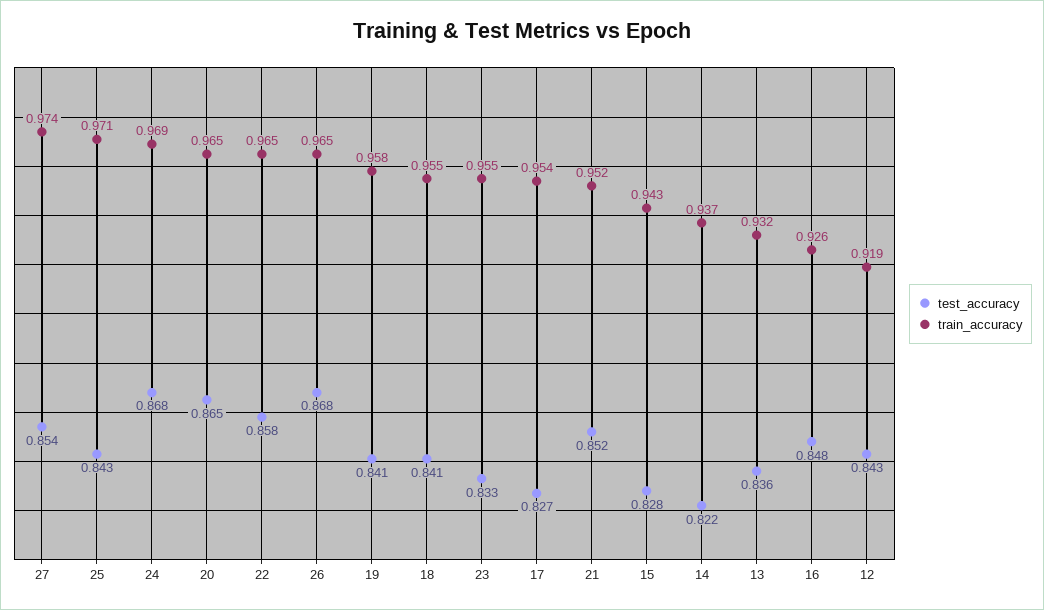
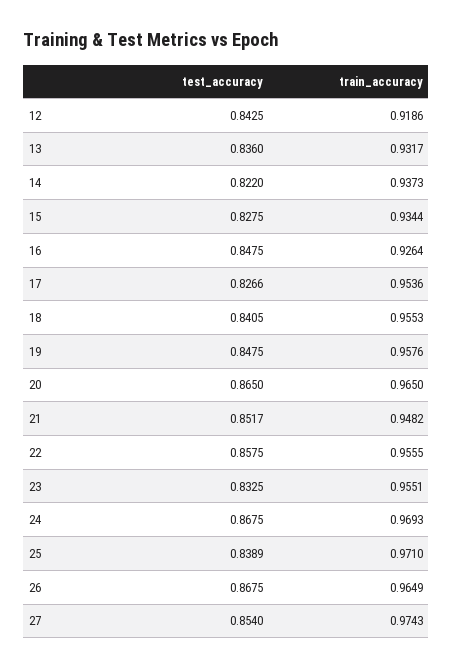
  {
    "test_accuracy": {
      "27": 0.854,
-     "25": 0.843,
+     "25": 0.8389,
      "24": 0.8675,
      "20": 0.865,
      "22": 0.8575,
      "26": 0.8675,
-     "19": 0.841,
+     "19": 0.8475,
      "18": 0.8405,
      "23": 0.8325,
      "17": 0.8266,
      "21": 0.8517,
      "15": 0.8275,
      "14": 0.822,
      "13": 0.836,
      "16": 0.8475,
      "12": 0.8425
    },
    "train_accuracy": {
      "27": 0.9743,
      "25": 0.971,
      "24": 0.9693,
      "20": 0.965,
-     "22": 0.965,
+     "22": 0.9555,
      "26": 0.9649,
      "19": 0.9576,
      "18": 0.9553,
      "23": 0.9551,
      "17": 0.9536,
-     "21": 0.952,
+     "21": 0.9482,
-     "15": 0.943,
+     "15": 0.9344,
      "14": 0.9373,
      "13": 0.9317,
      "16": 0.9264,
      "12": 0.9186
    }
  }

